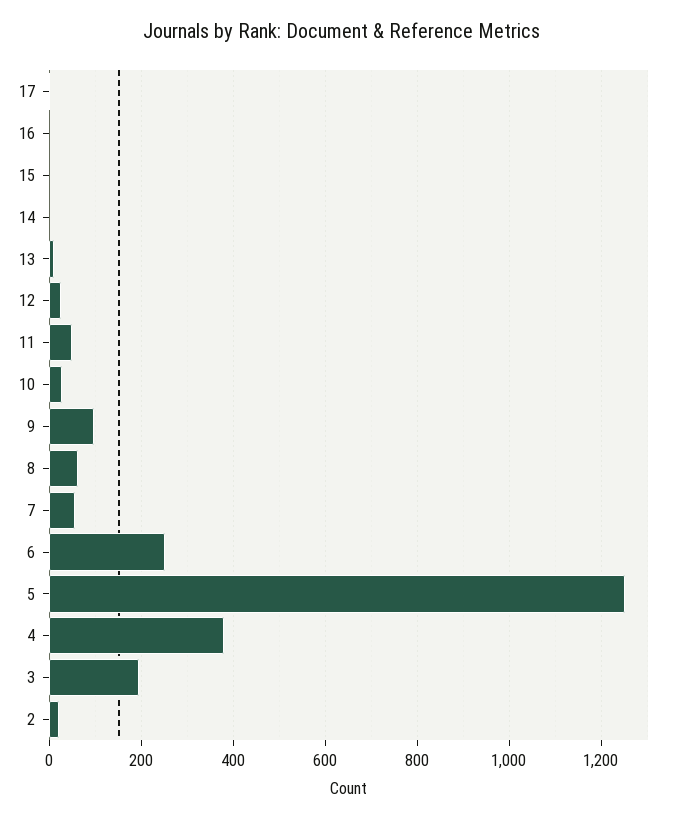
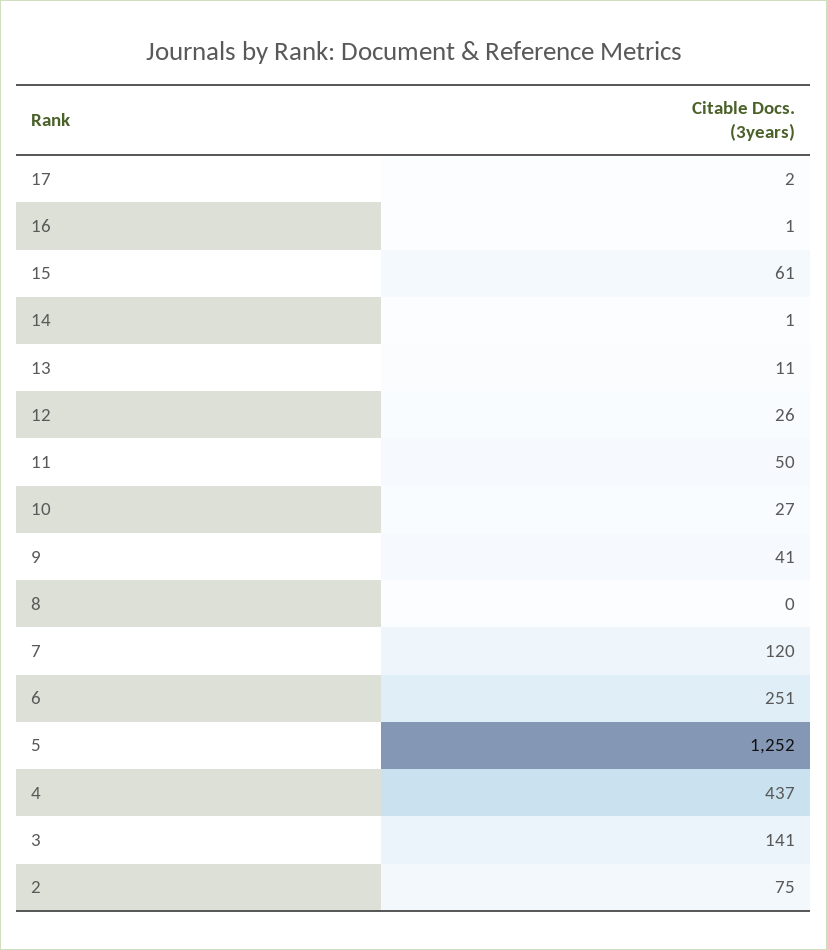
  {
    "17": 2,
    "16": 1,
-   "15": 0,
+   "15": 61,
    "14": 1,
    "13": 11,
    "12": 26,
    "11": 50,
    "10": 27,
-   "9": 100,
+   "9": 41,
-   "8": 60,
+   "8": 0,
-   "7": 60,
+   "7": 120,
    "6": 251,
    "5": 1252,
-   "4": 380,
+   "4": 437,
-   "3": 200,
+   "3": 141,
-   "2": 20
+   "2": 75
  }

